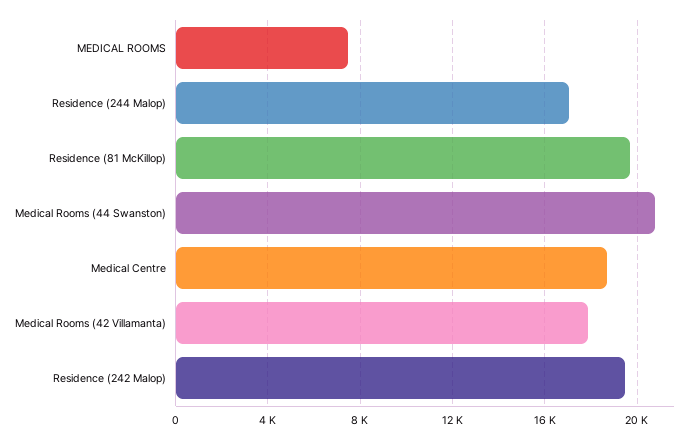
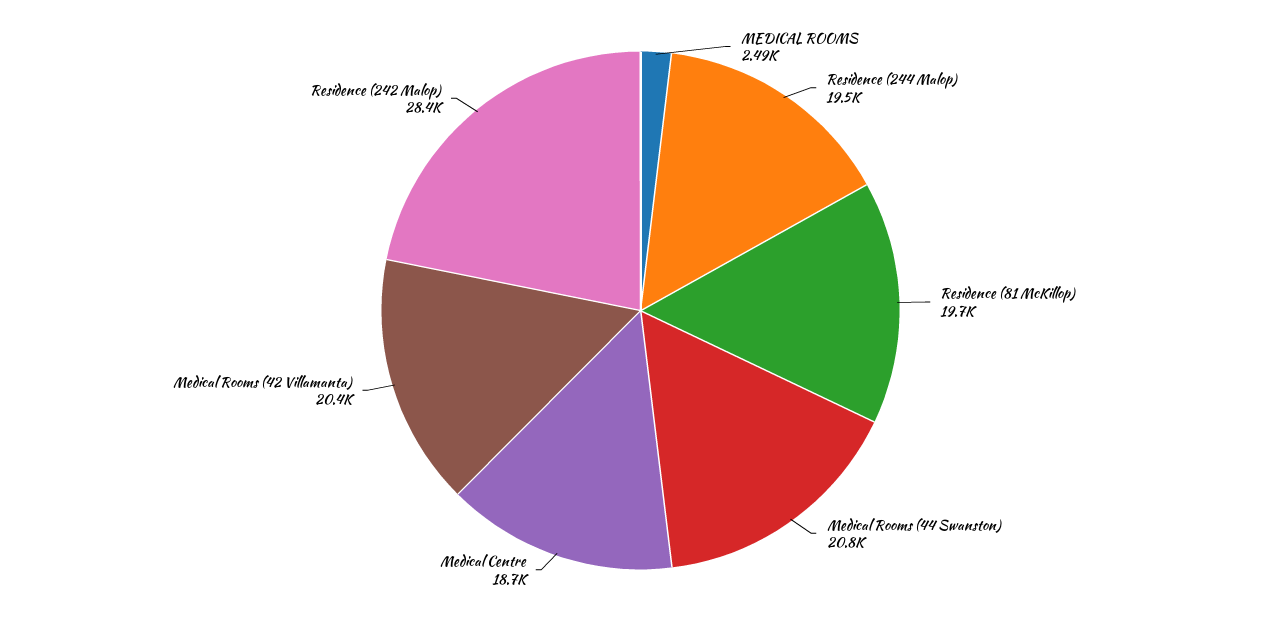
  {
-   "MEDICAL ROOMS": 7500,
+   "MEDICAL ROOMS": 2490,
-   "Residence (244 Malop)": 17000,
+   "Residence (244 Malop)": 19500,
    "Residence (81 McKillop)": 19700,
    "Medical Rooms (44 Swanston)": 20800,
    "Medical Centre": 18700,
-   "Medical Rooms (42 Villamanta)": 18000,
+   "Medical Rooms (42 Villamanta)": 20400,
-   "Residence (242 Malop)": 19500
+   "Residence (242 Malop)": 28400
  }

